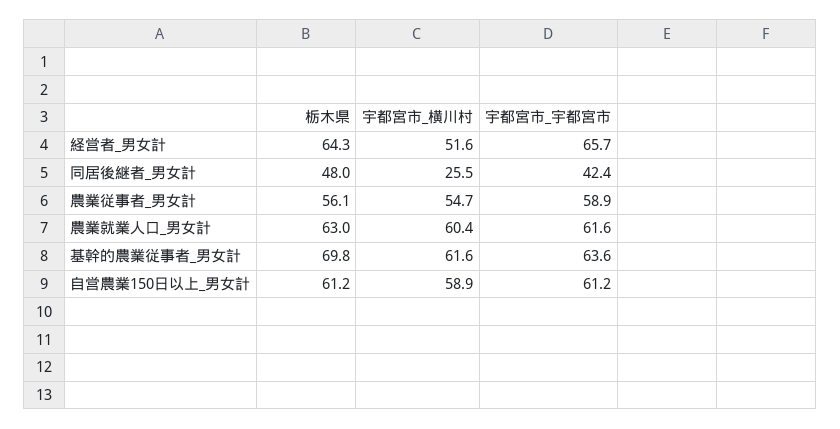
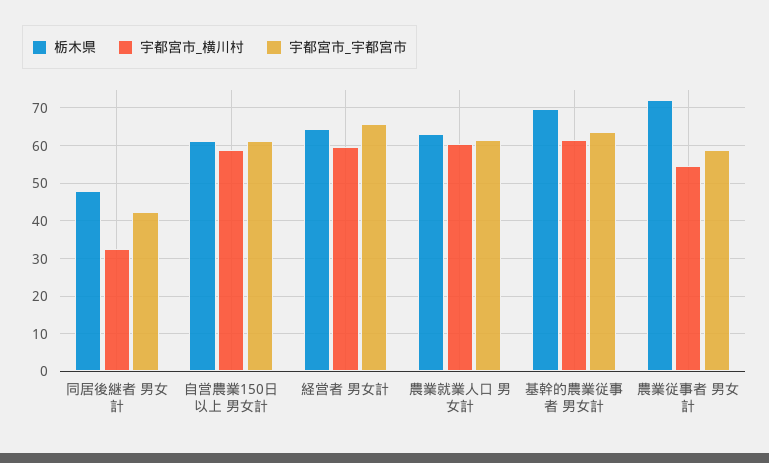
  {
    "栃木県": {
      "経営者_男女計": 64.3,
      "同居後継者_男女計": 48,
-     "農業従事者_男女計": 56.1,
+     "農業従事者_男女計": 72,
      "農業就業人口_男女計": 63,
      "基幹的農業従事者_男女計": 69.8,
      "自営農業150日以上_男女計": 61.2
    },
    "宇都宮市_横川村": {
-     "経営者_男女計": 51.6,
+     "経営者_男女計": 60,
-     "同居後継者_男女計": 25.5,
+     "同居後継者_男女計": 32,
      "農業従事者_男女計": 54.7,
      "農業就業人口_男女計": 60.4,
      "基幹的農業従事者_男女計": 61.6,
      "自営農業150日以上_男女計": 58.9
    },
    "宇都宮市_宇都宮市": {
      "経営者_男女計": 65.7,
      "同居後継者_男女計": 42.4,
      "農業従事者_男女計": 58.9,
      "農業就業人口_男女計": 61.6,
      "基幹的農業従事者_男女計": 63.6,
      "自営農業150日以上_男女計": 61.2
    }
  }

